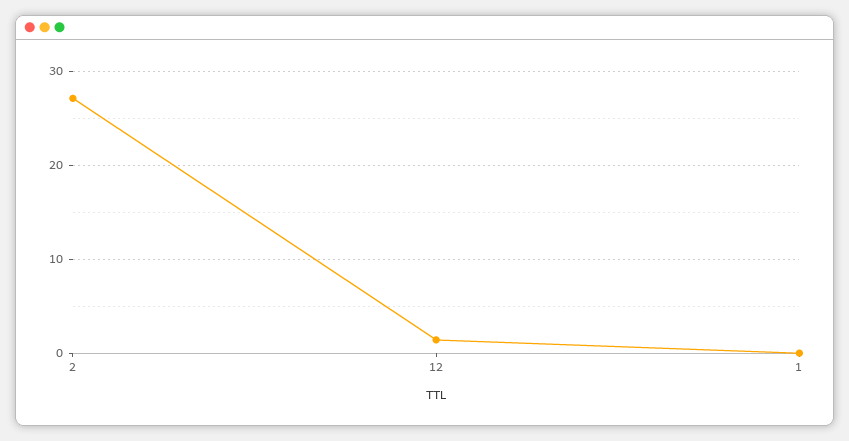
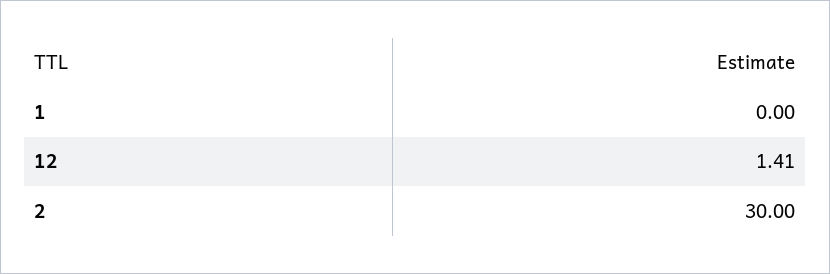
  {
-   "2": 27,
+   "2": 30,
    "12": 1.41,
    "1": 0
  }

